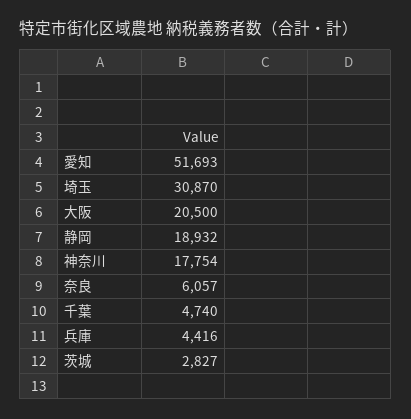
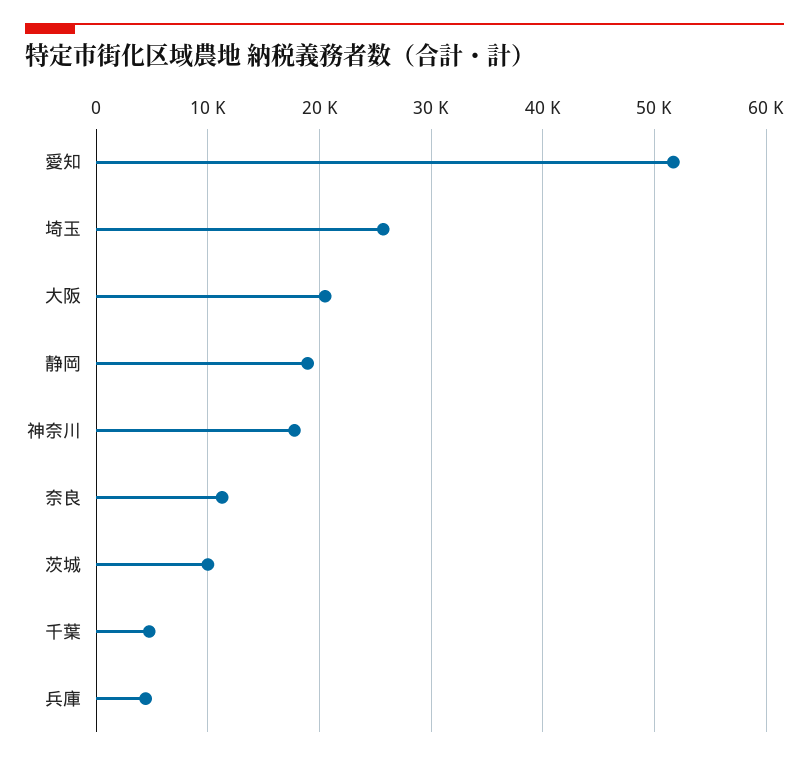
  {
    "愛知": 51693,
-   "埼玉": 30870,
+   "埼玉": 26000,
    "大阪": 20500,
    "静岡": 18932,
    "神奈川": 17754,
-   "奈良": 6057,
+   "奈良": 11000,
    "千葉": 4740,
    "兵庫": 4416,
-   "茨城": 2827
+   "茨城": 10000
  }

